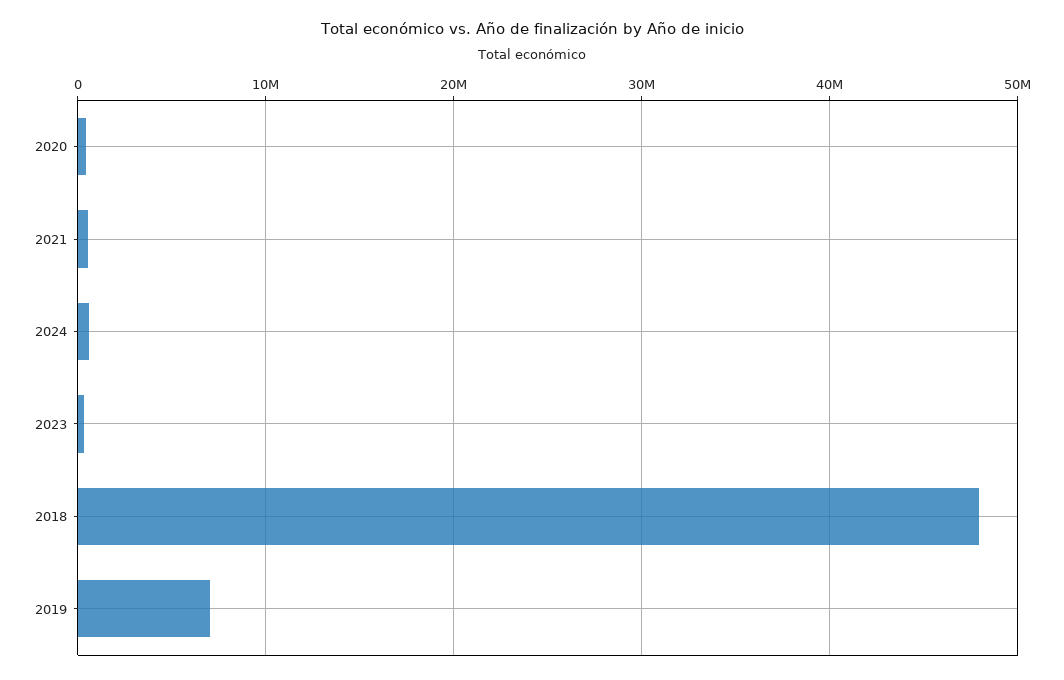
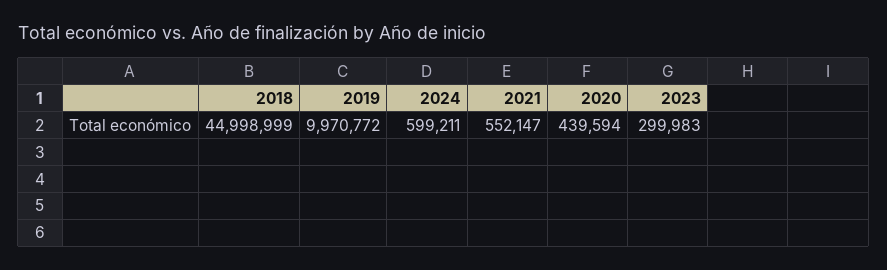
  {
    "2020": 439594,
    "2021": 552147,
    "2024": 599211,
    "2023": 299983,
-   "2018": 48000000,
+   "2018": 44998999,
-   "2019": 7000000
+   "2019": 9970772
  }

